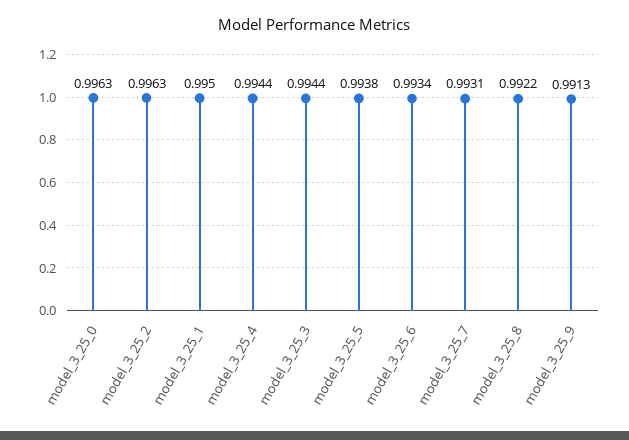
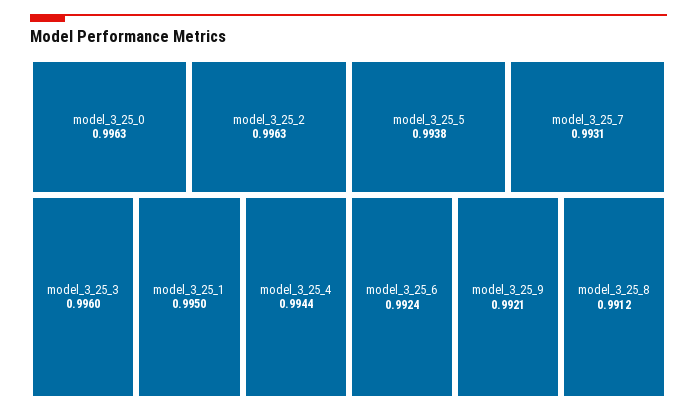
  {
    "model_3_25_0": 0.9963,
    "model_3_25_2": 0.9963,
    "model_3_25_1": 0.995,
    "model_3_25_4": 0.9944,
-   "model_3_25_3": 0.9944,
+   "model_3_25_3": 0.996,
    "model_3_25_5": 0.9938,
-   "model_3_25_6": 0.9934,
+   "model_3_25_6": 0.9924,
    "model_3_25_7": 0.9931,
-   "model_3_25_8": 0.9922,
+   "model_3_25_8": 0.9912,
-   "model_3_25_9": 0.9913
+   "model_3_25_9": 0.9921
  }

